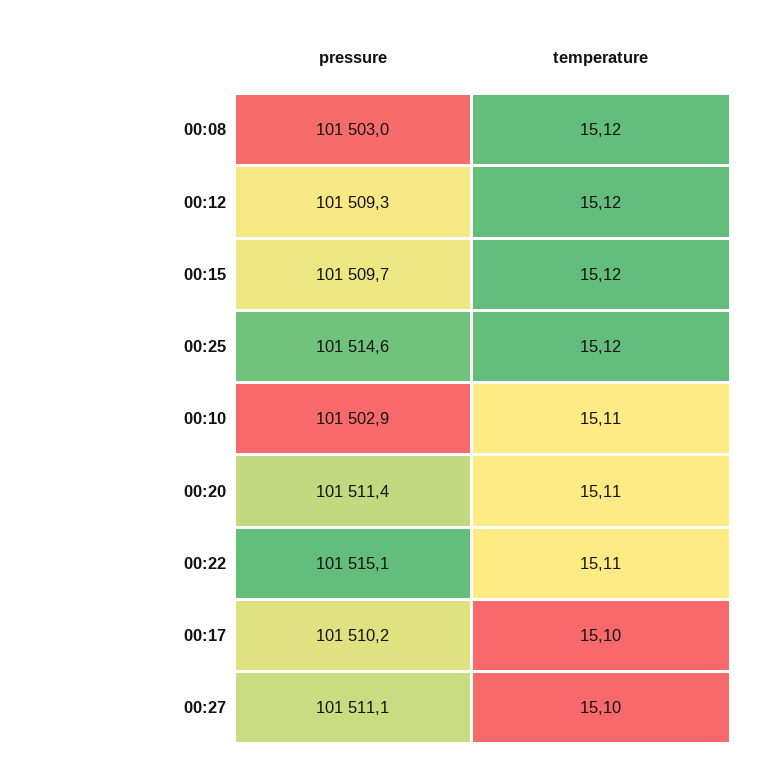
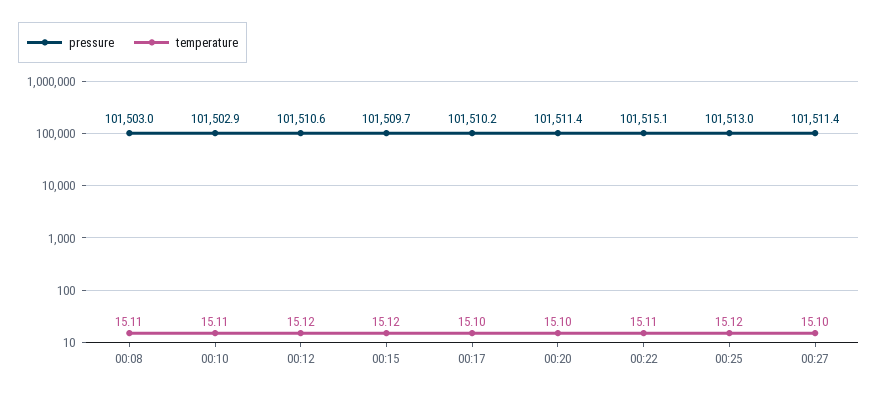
  {
    "pressure": {
      "00:08": 101503,
-     "00:12": 101509.3,
+     "00:12": 101510.6,
      "00:15": 101509.7,
-     "00:25": 101514.6,
+     "00:25": 101513,
      "00:10": 101502.9,
      "00:20": 101511.4,
      "00:22": 101515.1,
      "00:17": 101510.2,
-     "00:27": 101511.1
+     "00:27": 101511.4
    },
    "temperature": {
-     "00:08": 15.12,
+     "00:08": 15.11,
      "00:12": 15.12,
      "00:15": 15.12,
      "00:25": 15.12,
      "00:10": 15.11,
-     "00:20": 15.11,
+     "00:20": 15.1,
      "00:22": 15.11,
      "00:17": 15.1,
      "00:27": 15.1
    }
  }

